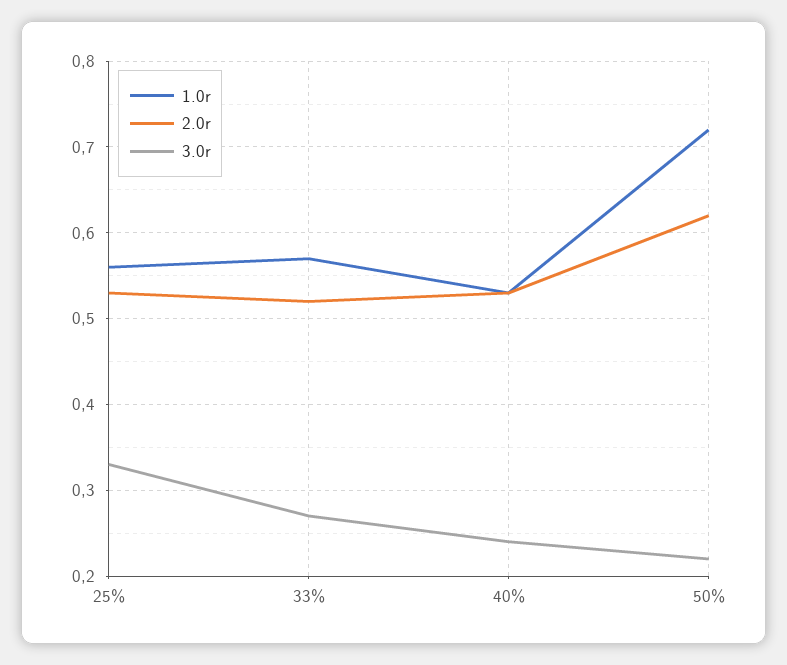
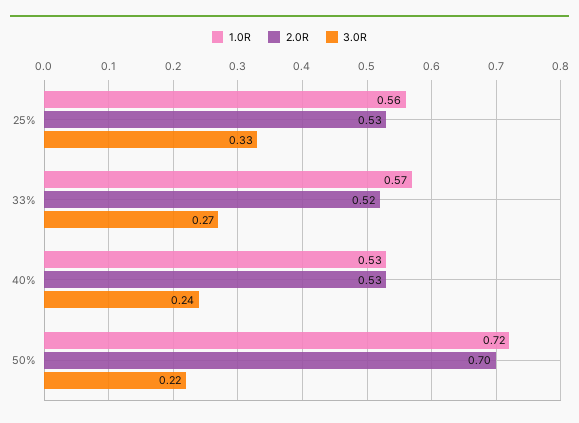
  {
    "1.0r": {
      "25%": 0.56,
      "33%": 0.57,
      "40%": 0.53,
      "50%": 0.72
    },
    "2.0r": {
      "25%": 0.53,
      "33%": 0.52,
      "40%": 0.53,
-     "50%": 0.62
+     "50%": 0.7
    },
    "3.0r": {
      "25%": 0.33,
      "33%": 0.27,
      "40%": 0.24,
      "50%": 0.22
    }
  }

